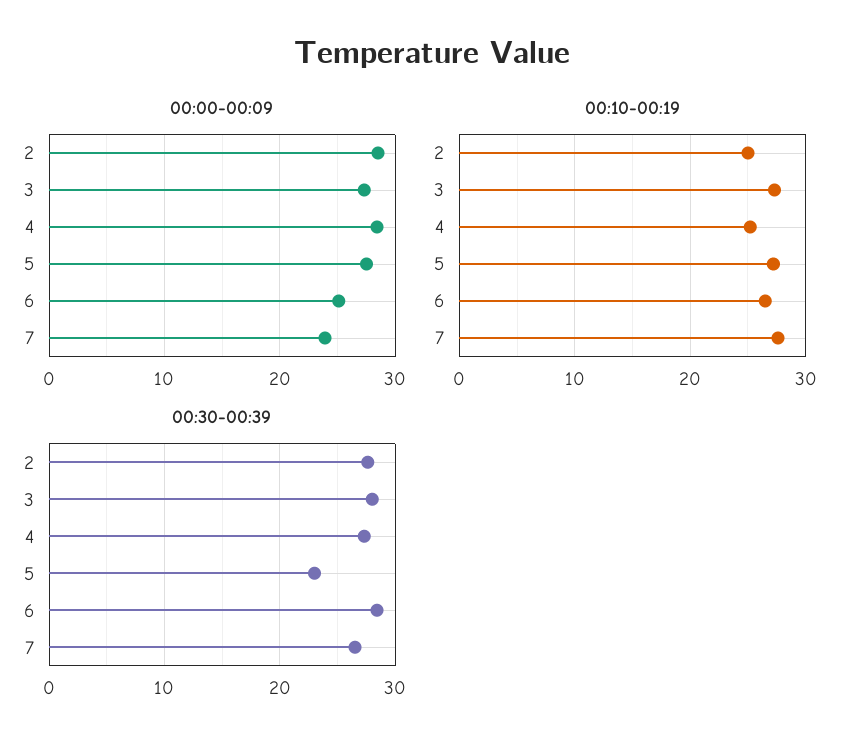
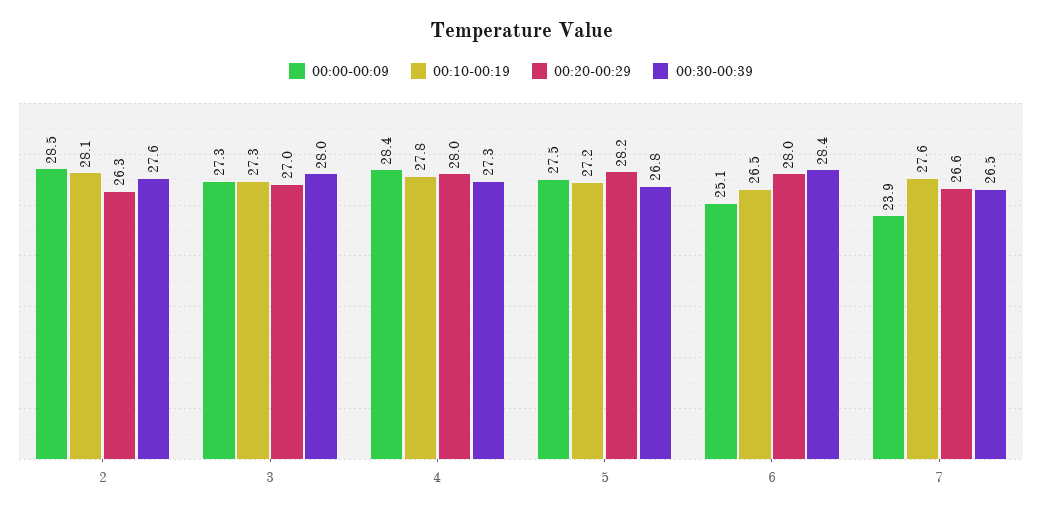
  {
    "00:00-00:09": {
      "2": 28.5,
      "3": 27.3,
      "4": 28.4,
      "5": 27.5,
      "6": 25.1,
      "7": 23.9
    },
    "00:10-00:19": {
-     "2": 25,
+     "2": 28.1,
      "3": 27.3,
-     "4": 25,
+     "4": 27.8,
      "5": 27.2,
      "6": 26.5,
      "7": 27.6
    },
    "00:30-00:39": {
      "2": 27.6,
      "3": 28,
      "4": 27.3,
-     "5": 23,
+     "5": 26.8,
      "6": 28.4,
      "7": 26.5
-   }
+   },
+   "00:20-00:29": {
+     "2": 26.3,
+     "3": 27,
+     "4": 28,
+     "5": 28.2,
+     "6": 28,
+     "7": 26.6
+   }
  }

